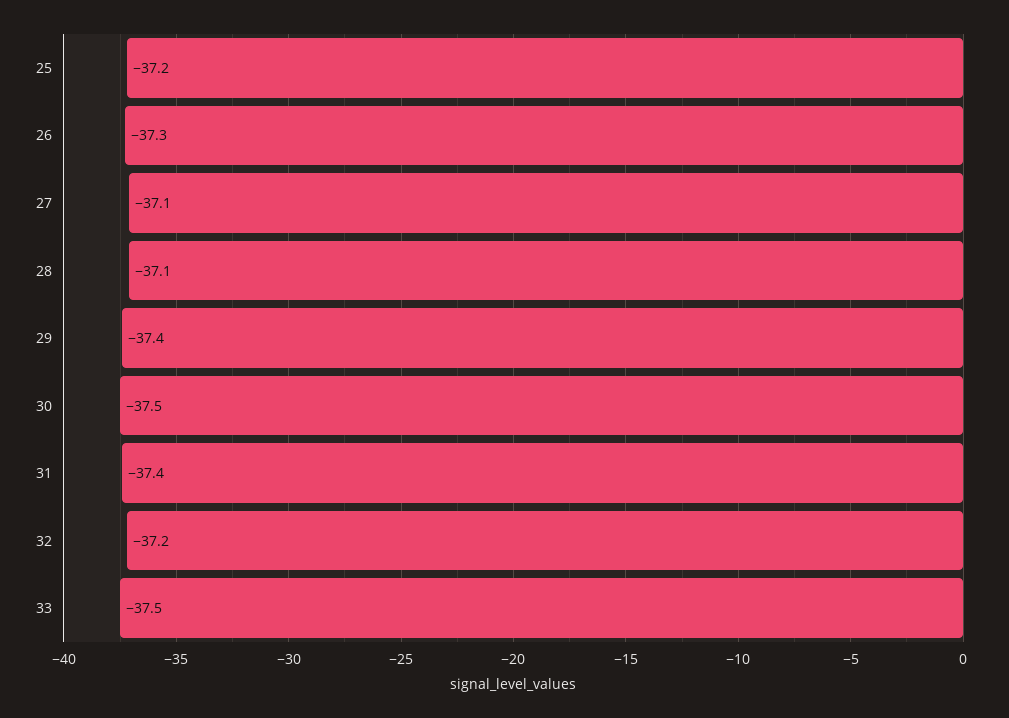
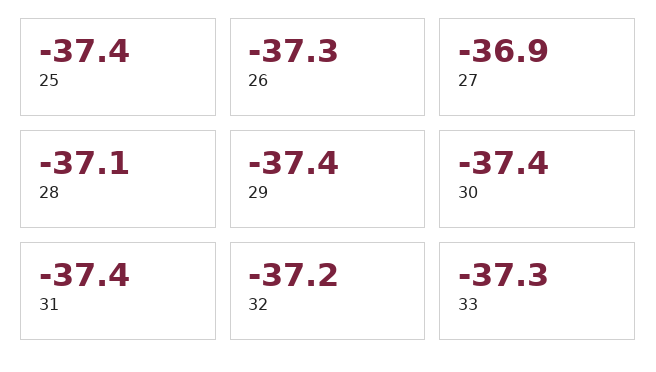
  {
-   "25": -37.2,
+   "25": -37.4,
    "26": -37.3,
-   "27": -37.1,
+   "27": -36.9,
    "28": -37.1,
    "29": -37.4,
-   "30": -37.5,
+   "30": -37.4,
    "31": -37.4,
    "32": -37.2,
-   "33": -37.5
+   "33": -37.3
  }

